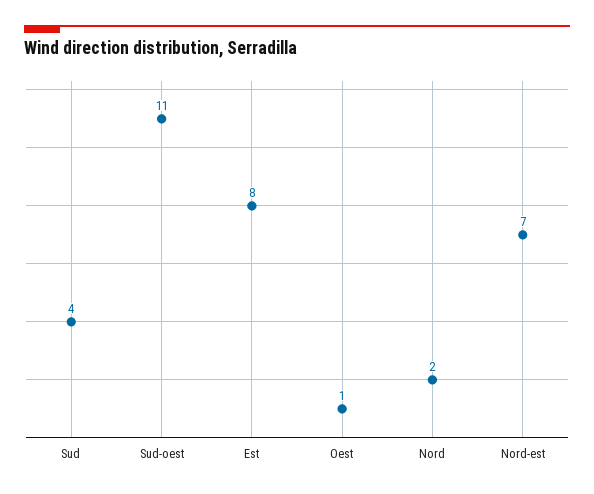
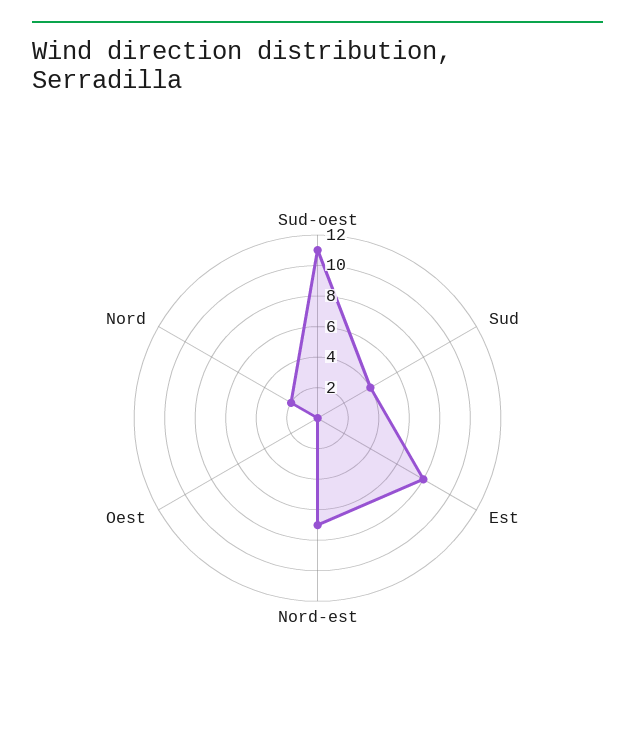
  {
    "Sud": 4,
    "Sud-oest": 11,
    "Est": 8,
-   "Oest": 1,
+   "Oest": 0,
    "Nord": 2,
    "Nord-est": 7
  }

